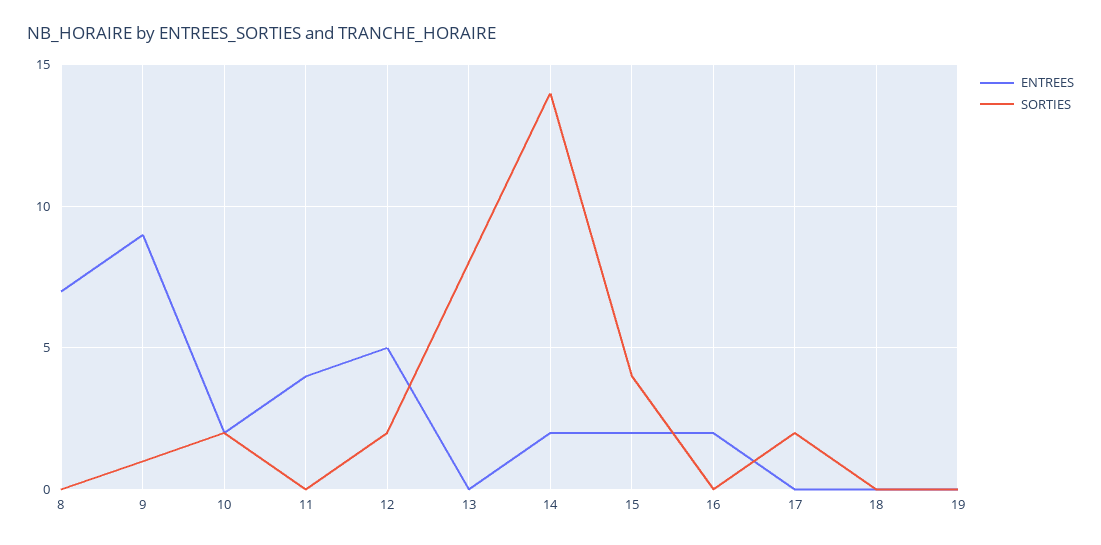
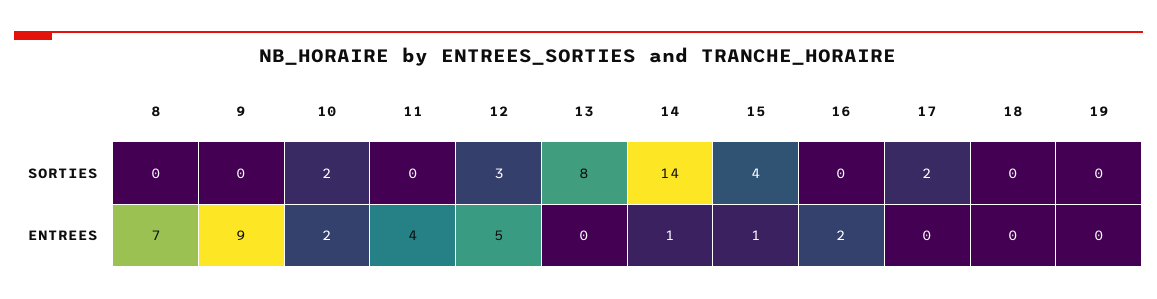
  {
    "ENTREES": {
      "8": 7,
      "9": 9,
      "10": 2,
      "11": 4,
      "12": 5,
      "13": 0,
-     "14": 2,
+     "14": 1,
-     "15": 2,
+     "15": 1,
      "16": 2,
      "17": 0,
      "18": 0,
      "19": 0
    },
    "SORTIES": {
      "8": 0,
-     "9": 1,
+     "9": 0,
      "10": 2,
      "11": 0,
-     "12": 2,
+     "12": 3,
      "13": 8,
      "14": 14,
      "15": 4,
      "16": 0,
      "17": 2,
      "18": 0,
      "19": 0
    }
  }

